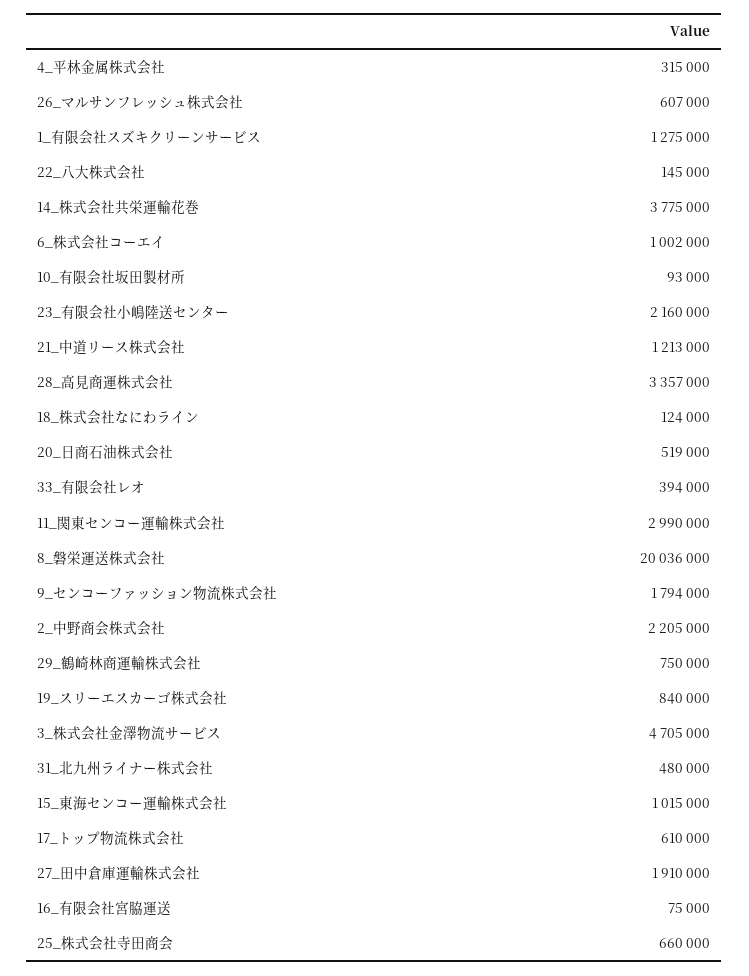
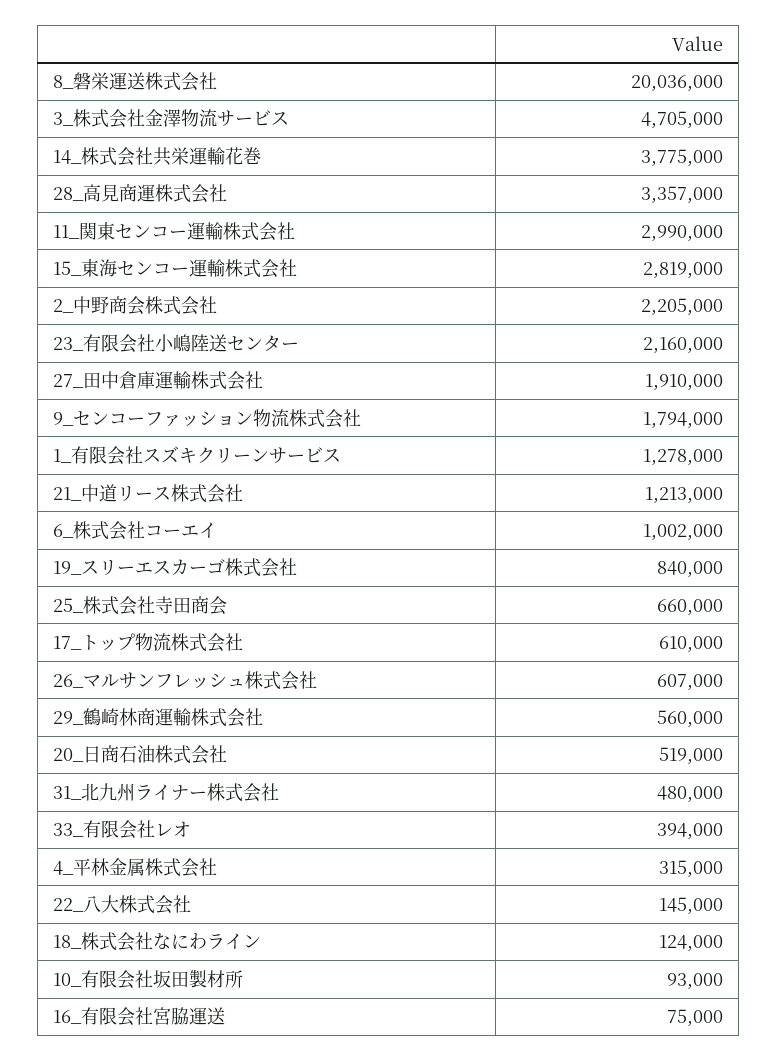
  {
    "4_平林金属株式会社": 315000,
    "26_マルサンフレッシュ株式会社": 607000,
-   "1_有限会社スズキクリーンサービス": 1275000,
+   "1_有限会社スズキクリーンサービス": 1278000,
    "22_八大株式会社": 145000,
    "14_株式会社共栄運輸花巻": 3775000,
    "6_株式会社コーエイ": 1002000,
    "10_有限会社坂田製材所": 93000,
    "23_有限会社小嶋陸送センター": 2160000,
    "21_中道リース株式会社": 1213000,
    "28_高見商運株式会社": 3357000,
    "18_株式会社なにわライン": 124000,
    "20_日商石油株式会社": 519000,
    "33_有限会社レオ": 394000,
    "11_関東センコー運輸株式会社": 2990000,
    "8_磐栄運送株式会社": 20036000,
    "9_センコーファッション物流株式会社": 1794000,
    "2_中野商会株式会社": 2205000,
-   "29_鶴崎林商運輸株式会社": 750000,
+   "29_鶴崎林商運輸株式会社": 560000,
    "19_スリーエスカーゴ株式会社": 840000,
    "3_株式会社金澤物流サービス": 4705000,
    "31_北九州ライナー株式会社": 480000,
-   "15_東海センコー運輸株式会社": 1015000,
+   "15_東海センコー運輸株式会社": 2819000,
    "17_トップ物流株式会社": 610000,
    "27_田中倉庫運輸株式会社": 1910000,
    "16_有限会社宮脇運送": 75000,
    "25_株式会社寺田商会": 660000
  }

